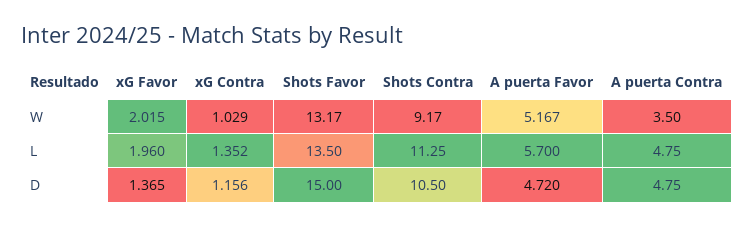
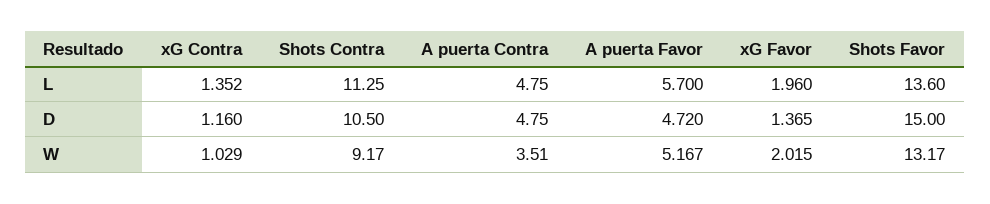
  {
    "xG Favor": {
      "W": 2.015,
      "L": 1.96,
      "D": 1.365
    },
    "xG Contra": {
      "W": 1.029,
      "L": 1.352,
-     "D": 1.156
+     "D": 1.16
    },
    "Shots Favor": {
      "W": 13.17,
-     "L": 13.5,
+     "L": 13.6,
      "D": 15
    },
    "Shots Contra": {
      "W": 9.17,
      "L": 11.25,
      "D": 10.5
    },
    "A puerta Favor": {
      "W": 5.167,
      "L": 5.7,
      "D": 4.72
    },
    "A puerta Contra": {
-     "W": 3.5,
+     "W": 3.51,
      "L": 4.75,
      "D": 4.75
    }
  }

